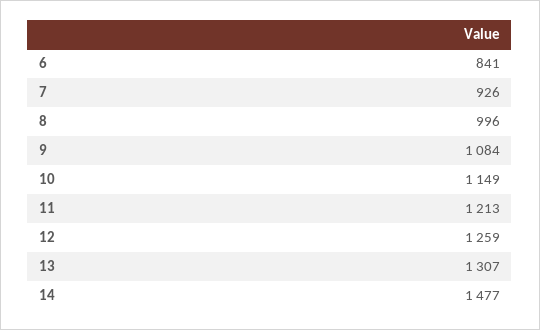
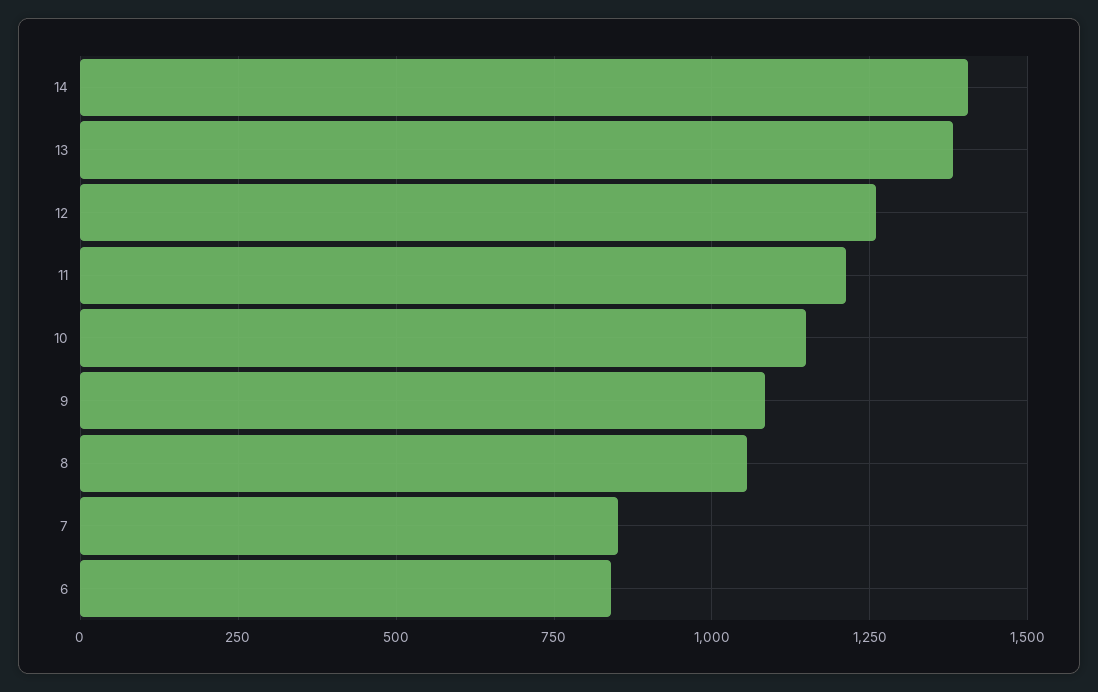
  {
    "6": 841,
-   "7": 926,
+   "7": 850,
-   "8": 996,
+   "8": 1050,
    "9": 1084,
    "10": 1149,
    "11": 1213,
    "12": 1259,
-   "13": 1307,
+   "13": 1375,
-   "14": 1477
+   "14": 1400
  }

